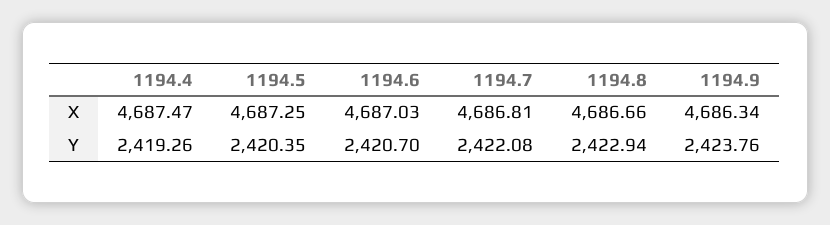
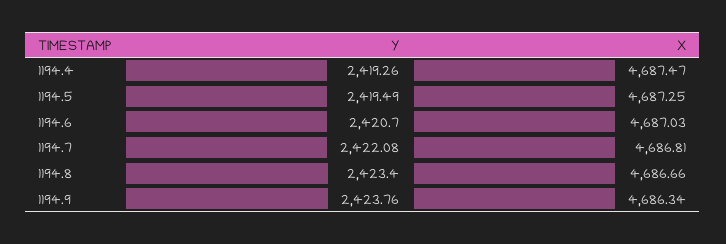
  {
    "1194.4": {
      "X": 4687.47,
      "Y": 2419.26
    },
    "1194.5": {
      "X": 4687.25,
-     "Y": 2420.35
+     "Y": 2419.49
    },
    "1194.6": {
      "X": 4687.03,
      "Y": 2420.7
    },
    "1194.7": {
      "X": 4686.81,
      "Y": 2422.08
    },
    "1194.8": {
      "X": 4686.66,
-     "Y": 2422.94
+     "Y": 2423.4
    },
    "1194.9": {
      "X": 4686.34,
      "Y": 2423.76
    }
  }

